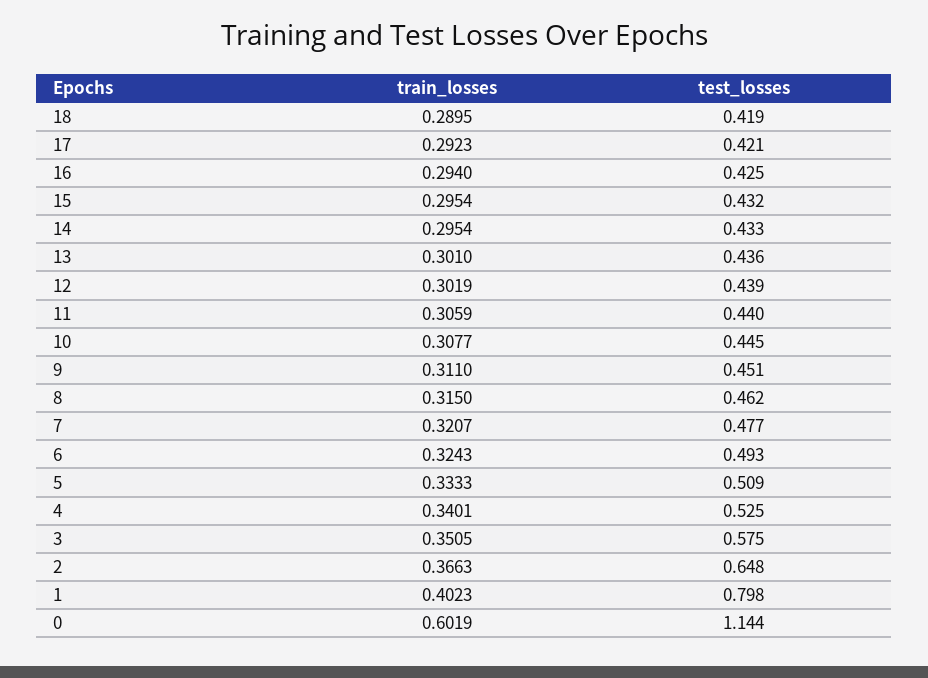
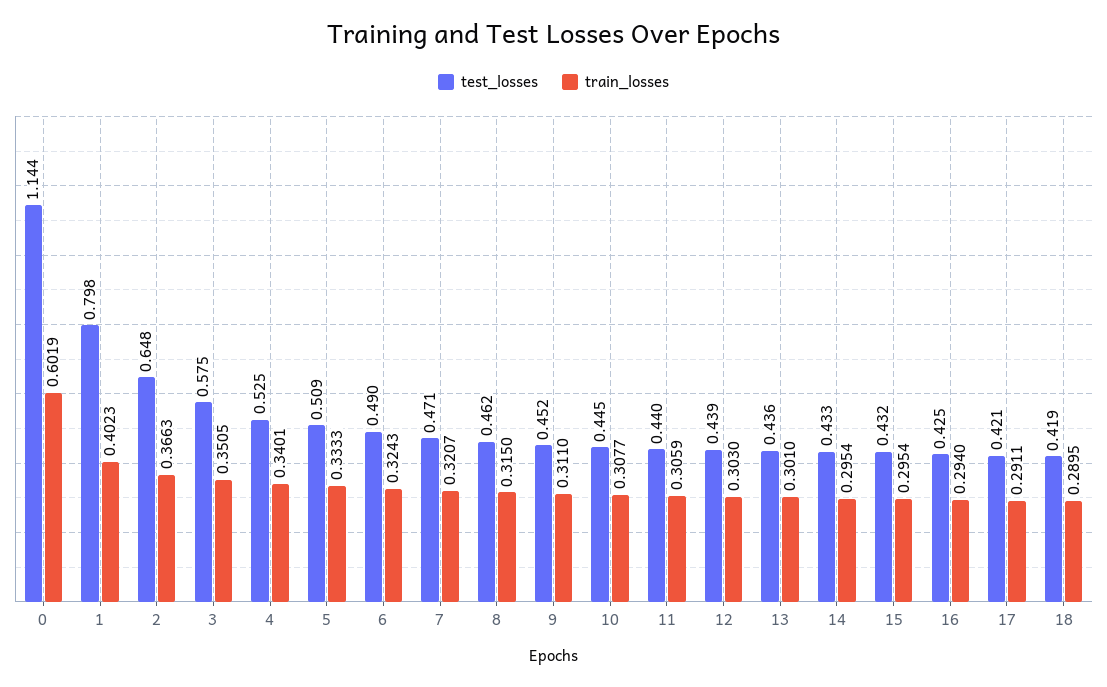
  {
    "train_losses": {
      "18": 0.2895,
-     "17": 0.2923,
+     "17": 0.2911,
      "16": 0.294,
      "15": 0.2954,
      "14": 0.2954,
      "13": 0.301,
-     "12": 0.3019,
+     "12": 0.303,
      "11": 0.3059,
      "10": 0.3077,
      "9": 0.311,
      "8": 0.315,
      "7": 0.3207,
      "6": 0.3243,
      "5": 0.3333,
      "4": 0.3401,
      "3": 0.3505,
      "2": 0.3663,
      "1": 0.4023,
      "0": 0.6019
    },
    "test_losses": {
      "18": 0.419,
      "17": 0.421,
      "16": 0.425,
      "15": 0.432,
      "14": 0.433,
      "13": 0.436,
      "12": 0.439,
      "11": 0.44,
      "10": 0.445,
-     "9": 0.451,
+     "9": 0.452,
      "8": 0.462,
-     "7": 0.477,
+     "7": 0.471,
-     "6": 0.493,
+     "6": 0.49,
      "5": 0.509,
      "4": 0.525,
      "3": 0.575,
      "2": 0.648,
      "1": 0.798,
      "0": 1.144
    }
  }

